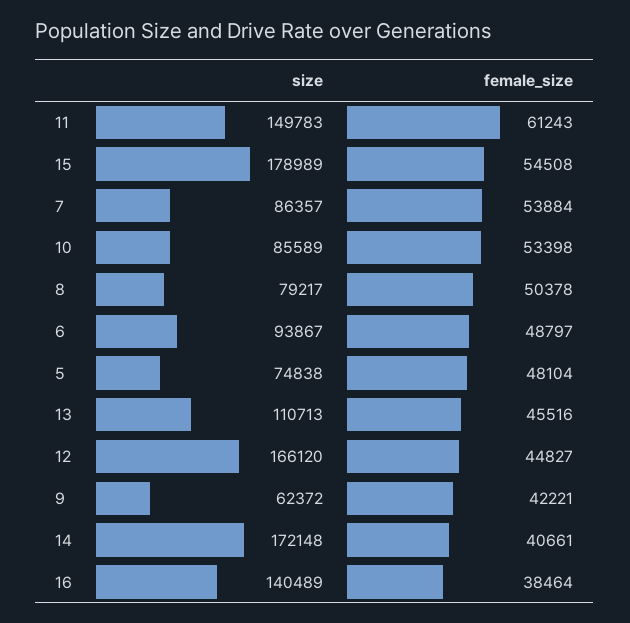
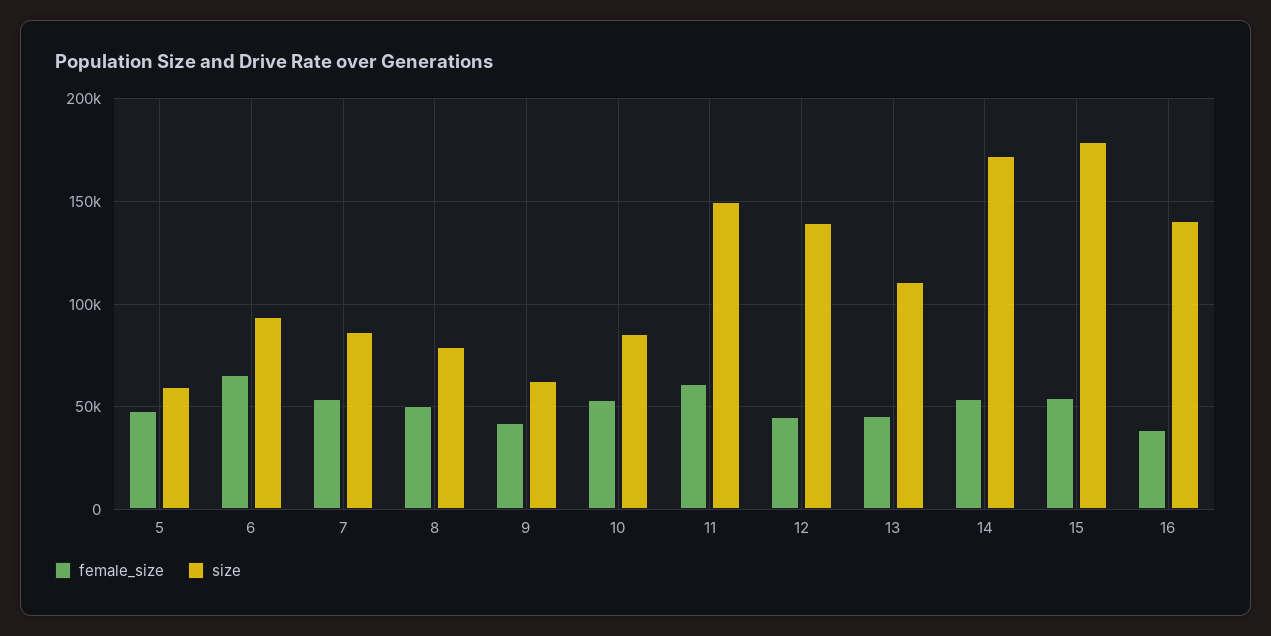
  {
    "size": {
      "11": 149783,
      "15": 178989,
      "7": 86357,
      "10": 85589,
      "8": 79217,
      "6": 93867,
-     "5": 74838,
+     "5": 60000,
      "13": 110713,
-     "12": 166120,
+     "12": 140000,
      "9": 62372,
      "14": 172148,
      "16": 140489
    },
    "female_size": {
      "11": 61243,
      "15": 54508,
      "7": 53884,
      "10": 53398,
      "8": 50378,
-     "6": 48797,
+     "6": 65000,
      "5": 48104,
      "13": 45516,
      "12": 44827,
      "9": 42221,
-     "14": 40661,
+     "14": 55000,
      "16": 38464
    }
  }

